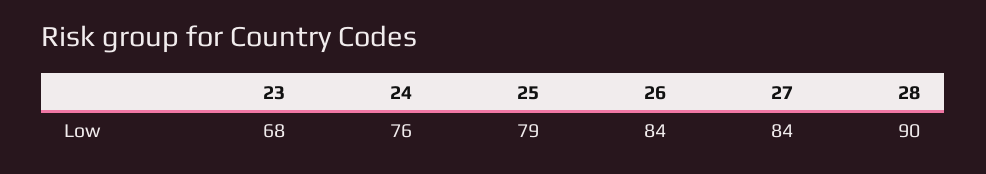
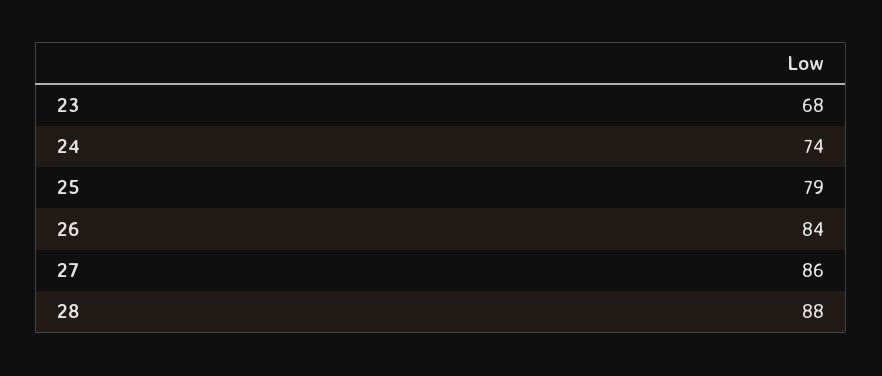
  {
    "23": 68,
-   "24": 76,
+   "24": 74,
    "25": 79,
    "26": 84,
-   "27": 84,
+   "27": 86,
-   "28": 90
+   "28": 88
  }

